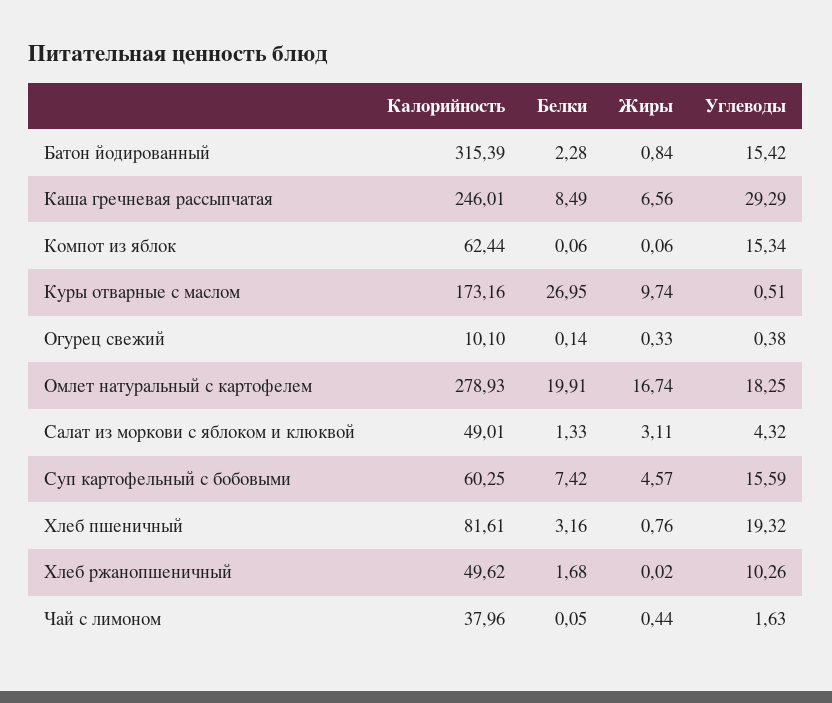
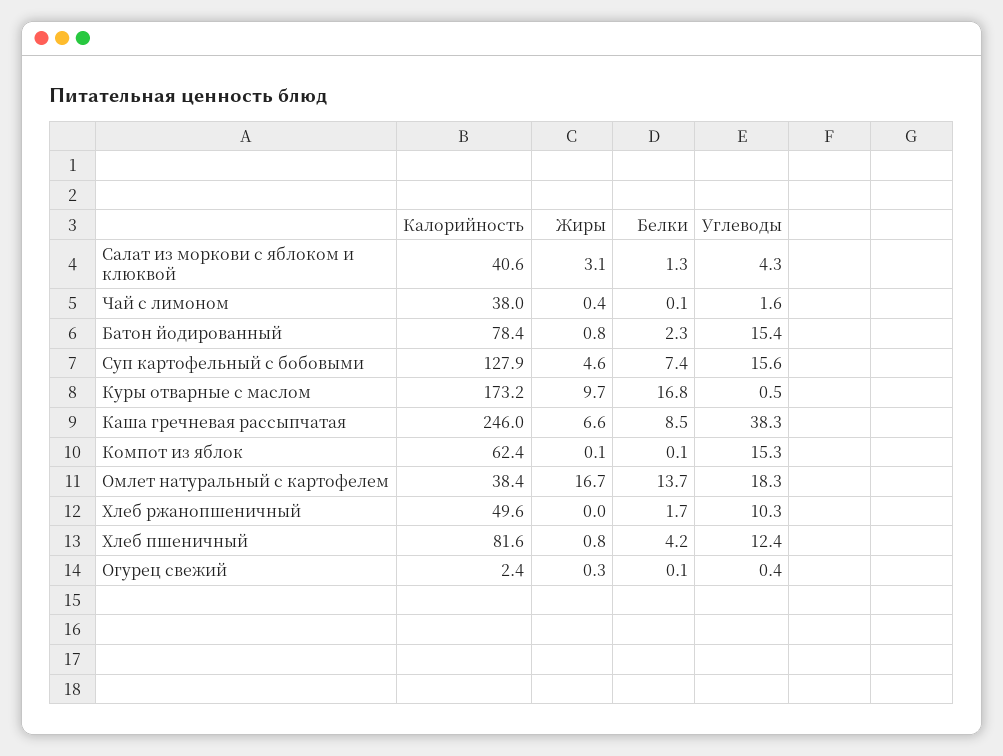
  {
    "Калорийность": {
-     "Батон йодированный": 315.39,
+     "Батон йодированный": 78.4,
      "Каша гречневая рассыпчатая": 246.01,
      "Компот из яблок": 62.44,
      "Куры отварные с маслом": 173.16,
-     "Огурец свежий": 10.1,
+     "Огурец свежий": 2.4,
-     "Омлет натуральный с картофелем": 278.93,
+     "Омлет натуральный с картофелем": 38.4,
-     "Салат из моркови с яблоком и клюквой": 49.01,
+     "Салат из моркови с яблоком и клюквой": 40.6,
-     "Суп картофельный с бобовыми": 60.25,
+     "Суп картофельный с бобовыми": 127.9,
      "Хлеб пшеничный": 81.61,
      "Хлеб ржанопшеничный": 49.62,
      "Чай с лимоном": 37.96
    },
    "Белки": {
      "Батон йодированный": 2.28,
      "Каша гречневая рассыпчатая": 8.49,
      "Компот из яблок": 0.06,
-     "Куры отварные с маслом": 26.95,
+     "Куры отварные с маслом": 16.8,
      "Огурец свежий": 0.14,
-     "Омлет натуральный с картофелем": 19.91,
+     "Омлет натуральный с картофелем": 13.7,
      "Салат из моркови с яблоком и клюквой": 1.33,
      "Суп картофельный с бобовыми": 7.42,
-     "Хлеб пшеничный": 3.16,
+     "Хлеб пшеничный": 4.2,
      "Хлеб ржанопшеничный": 1.68,
      "Чай с лимоном": 0.05
    },
    "Жиры": {
      "Батон йодированный": 0.84,
      "Каша гречневая рассыпчатая": 6.56,
      "Компот из яблок": 0.06,
      "Куры отварные с маслом": 9.74,
      "Огурец свежий": 0.33,
      "Омлет натуральный с картофелем": 16.74,
      "Салат из моркови с яблоком и клюквой": 3.11,
      "Суп картофельный с бобовыми": 4.57,
      "Хлеб пшеничный": 0.76,
      "Хлеб ржанопшеничный": 0.02,
      "Чай с лимоном": 0.44
    },
    "Углеводы": {
      "Батон йодированный": 15.42,
-     "Каша гречневая рассыпчатая": 29.29,
+     "Каша гречневая рассыпчатая": 38.3,
      "Компот из яблок": 15.34,
      "Куры отварные с маслом": 0.51,
      "Огурец свежий": 0.38,
      "Омлет натуральный с картофелем": 18.25,
      "Салат из моркови с яблоком и клюквой": 4.32,
      "Суп картофельный с бобовыми": 15.59,
-     "Хлеб пшеничный": 19.32,
+     "Хлеб пшеничный": 12.4,
      "Хлеб ржанопшеничный": 10.26,
      "Чай с лимоном": 1.63
    }
  }

